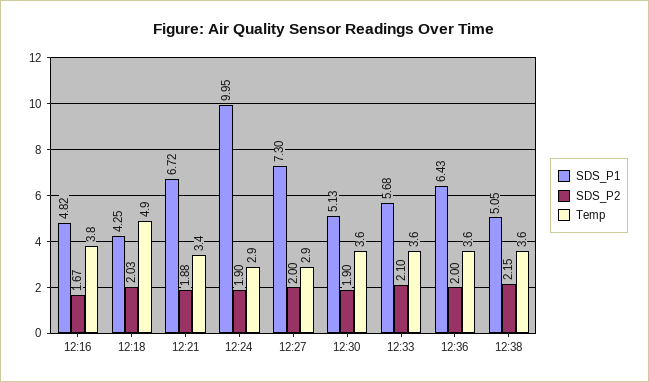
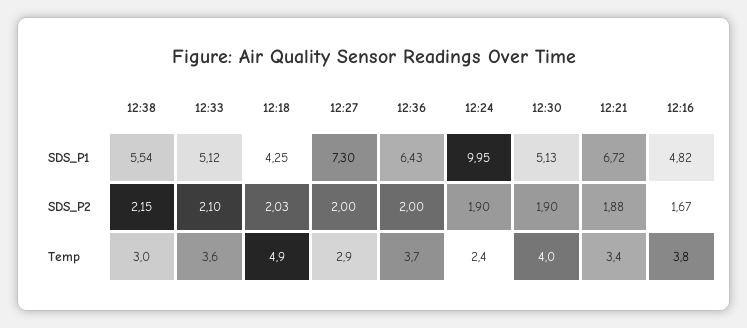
  {
    "SDS_P1": {
      "12:16": 4.82,
      "12:18": 4.25,
      "12:21": 6.72,
      "12:24": 9.95,
      "12:27": 7.3,
      "12:30": 5.13,
-     "12:33": 5.68,
+     "12:33": 5.12,
      "12:36": 6.43,
-     "12:38": 5.05
+     "12:38": 5.54
    },
    "SDS_P2": {
      "12:16": 1.67,
      "12:18": 2.03,
      "12:21": 1.88,
      "12:24": 1.9,
      "12:27": 2,
      "12:30": 1.9,
      "12:33": 2.1,
      "12:36": 2,
      "12:38": 2.15
    },
    "Temp": {
      "12:16": 3.8,
      "12:18": 4.9,
      "12:21": 3.4,
-     "12:24": 2.9,
+     "12:24": 2.4,
      "12:27": 2.9,
-     "12:30": 3.6,
+     "12:30": 4,
      "12:33": 3.6,
-     "12:36": 3.6,
+     "12:36": 3.7,
-     "12:38": 3.6
+     "12:38": 3
    }
  }

